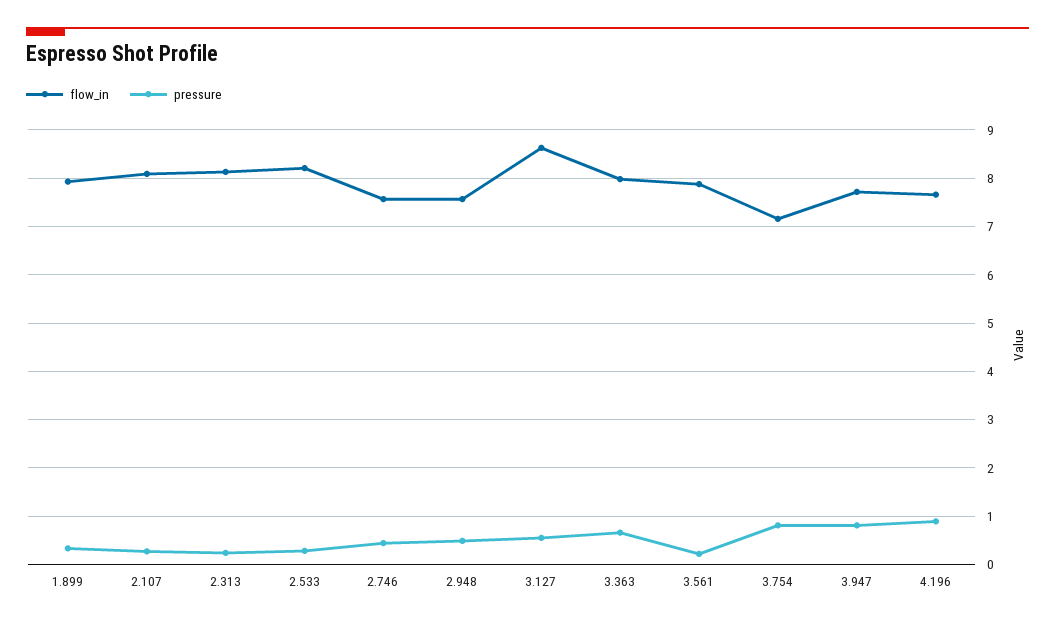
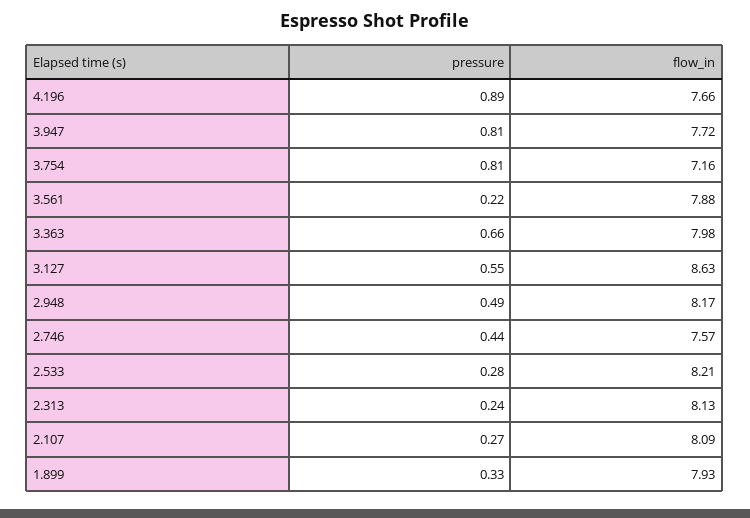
  {
    "flow_in": {
      "1.899": 7.93,
      "2.107": 8.09,
      "2.313": 8.13,
      "2.533": 8.21,
      "2.746": 7.57,
-     "2.948": 7.6,
+     "2.948": 8.17,
      "3.127": 8.63,
      "3.363": 7.98,
      "3.561": 7.88,
      "3.754": 7.16,
      "3.947": 7.72,
      "4.196": 7.66
    },
    "pressure": {
      "1.899": 0.33,
      "2.107": 0.27,
      "2.313": 0.24,
      "2.533": 0.28,
      "2.746": 0.44,
      "2.948": 0.49,
      "3.127": 0.55,
      "3.363": 0.66,
      "3.561": 0.22,
      "3.754": 0.81,
      "3.947": 0.81,
      "4.196": 0.89
    }
  }

